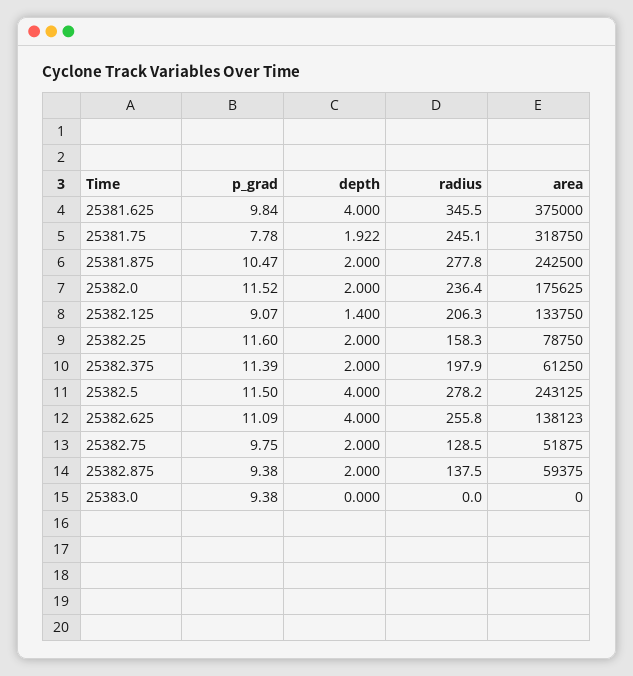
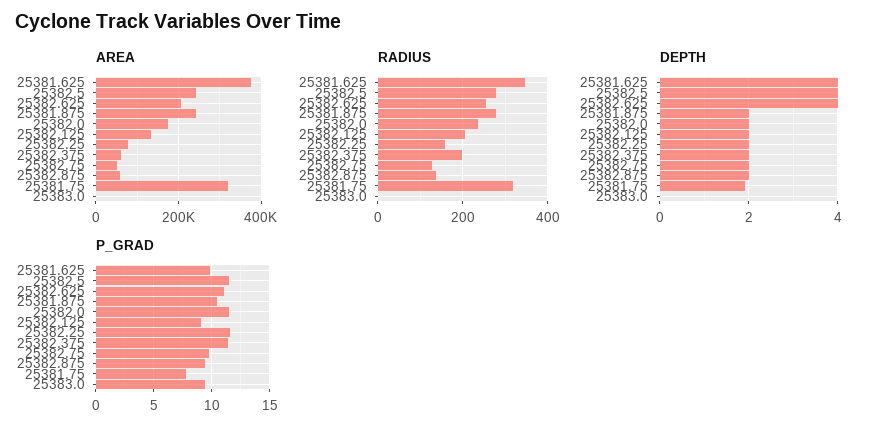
  {
    "p_grad": {
      "25381.625": 9.84,
      "25381.75": 7.78,
      "25381.875": 10.47,
      "25382.0": 11.52,
      "25382.125": 9.07,
      "25382.25": 11.6,
      "25382.375": 11.39,
      "25382.5": 11.5,
      "25382.625": 11.09,
      "25382.75": 9.75,
      "25382.875": 9.38,
      "25383.0": 9.38
    },
    "depth": {
      "25381.625": 4,
      "25381.75": 1.922,
      "25381.875": 2,
      "25382.0": 2,
-     "25382.125": 1.4,
+     "25382.125": 2,
      "25382.25": 2,
      "25382.375": 2,
      "25382.5": 4,
      "25382.625": 4,
      "25382.75": 2,
      "25382.875": 2,
      "25383.0": 0
    },
    "radius": {
      "25381.625": 345.5,
-     "25381.75": 245.1,
+     "25381.75": 320,
      "25381.875": 277.8,
      "25382.0": 236.4,
      "25382.125": 206.3,
      "25382.25": 158.3,
      "25382.375": 197.9,
      "25382.5": 278.2,
      "25382.625": 255.8,
      "25382.75": 128.5,
      "25382.875": 137.5,
      "25383.0": 0
    },
    "area": {
      "25381.625": 375000,
      "25381.75": 318750,
      "25381.875": 242500,
      "25382.0": 175625,
      "25382.125": 133750,
      "25382.25": 78750,
      "25382.375": 61250,
      "25382.5": 243125,
-     "25382.625": 138123,
+     "25382.625": 200000,
      "25382.75": 51875,
      "25382.875": 59375,
      "25383.0": 0
    }
  }

